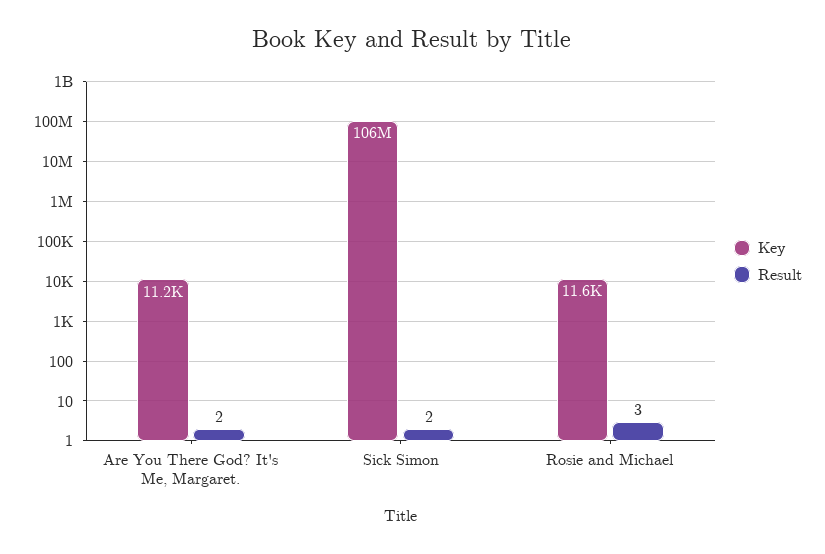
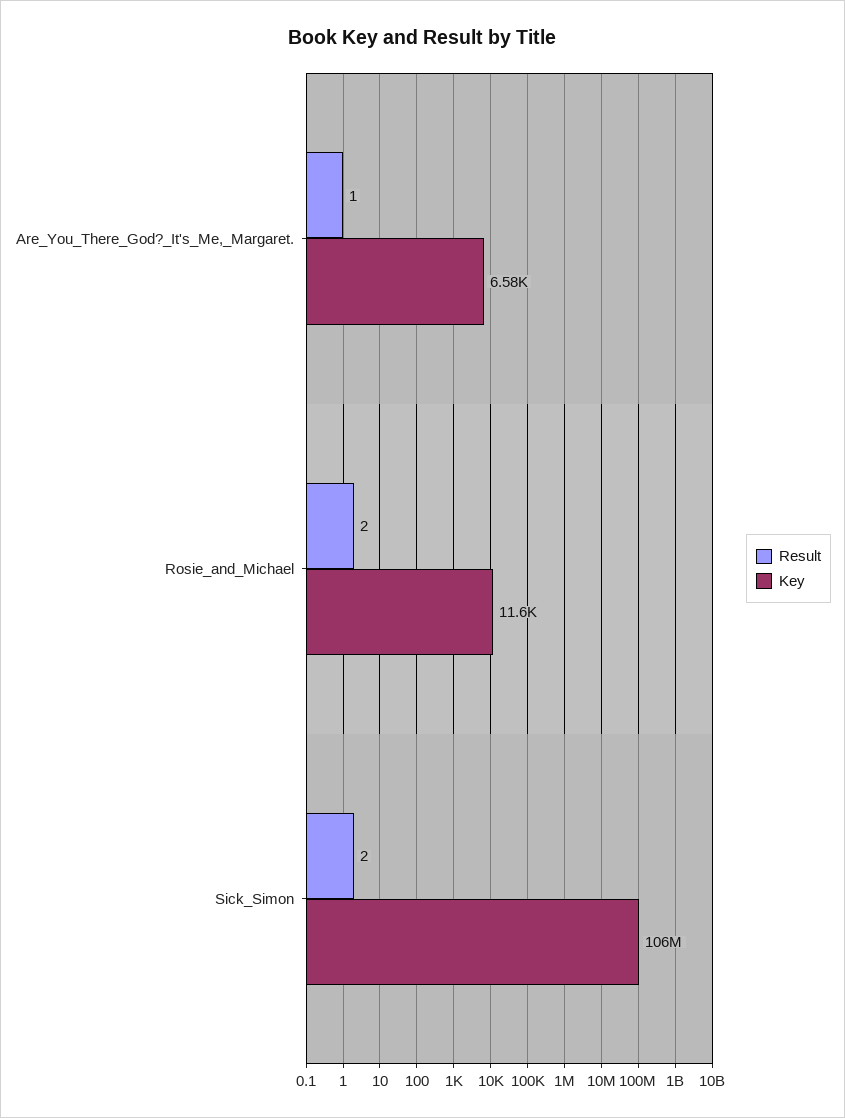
  {
    "Key": {
-     "Are You There God? It's Me, Margaret.": 11200,
+     "Are You There God? It's Me, Margaret.": 6580,
      "Sick Simon": 106000000,
      "Rosie and Michael": 11600
    },
    "Result": {
-     "Are You There God? It's Me, Margaret.": 2,
+     "Are You There God? It's Me, Margaret.": 1,
      "Sick Simon": 2,
-     "Rosie and Michael": 3
+     "Rosie and Michael": 2
    }
  }

